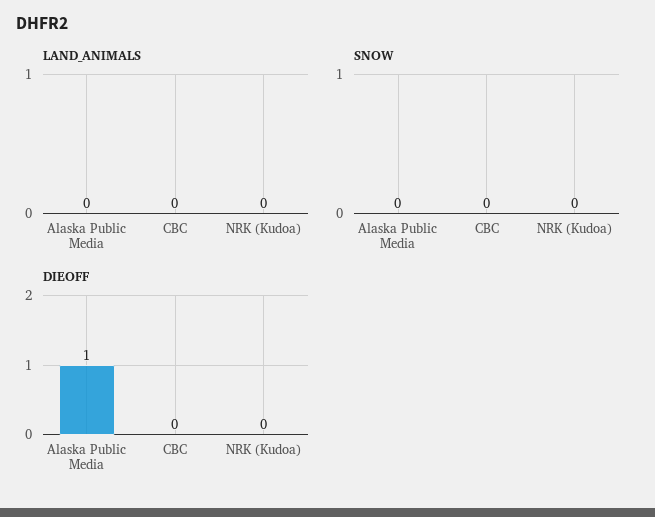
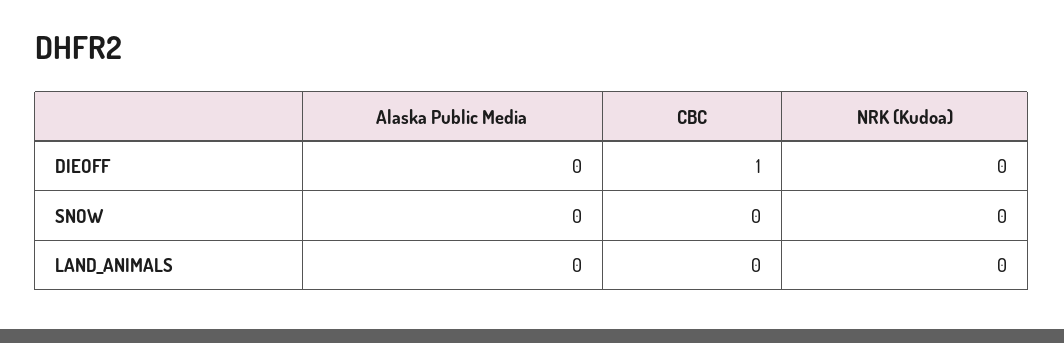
  {
    "LAND_ANIMALS": {
      "Alaska Public Media": 0,
      "CBC": 0,
      "NRK (Kudoa)": 0
    },
    "SNOW": {
      "Alaska Public Media": 0,
      "CBC": 0,
      "NRK (Kudoa)": 0
    },
    "DIEOFF": {
-     "Alaska Public Media": 1,
+     "Alaska Public Media": 0,
-     "CBC": 0,
+     "CBC": 1,
      "NRK (Kudoa)": 0
    }
  }

